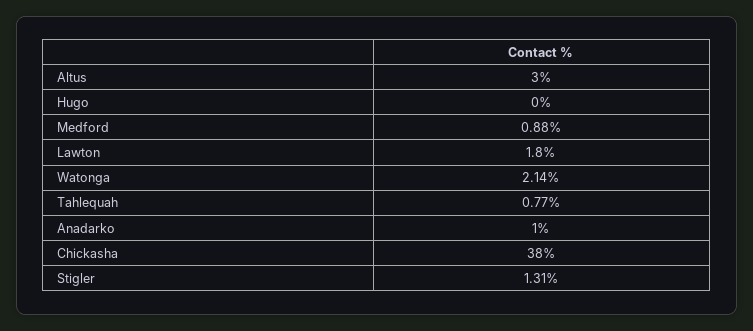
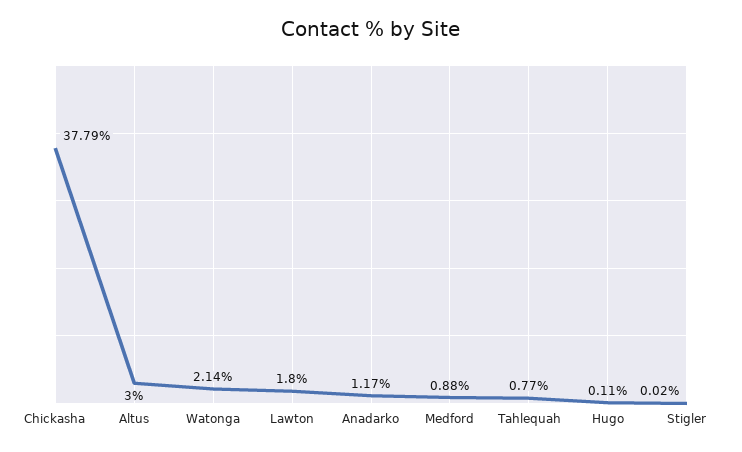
  {
    "Altus": 3,
-   "Hugo": 0,
+   "Hugo": 0.11,
    "Medford": 0.88,
    "Lawton": 1.8,
    "Watonga": 2.14,
    "Tahlequah": 0.77,
-   "Anadarko": 1,
+   "Anadarko": 1.17,
-   "Chickasha": 38,
+   "Chickasha": 37.79,
-   "Stigler": 1.31
+   "Stigler": 0.02
  }

